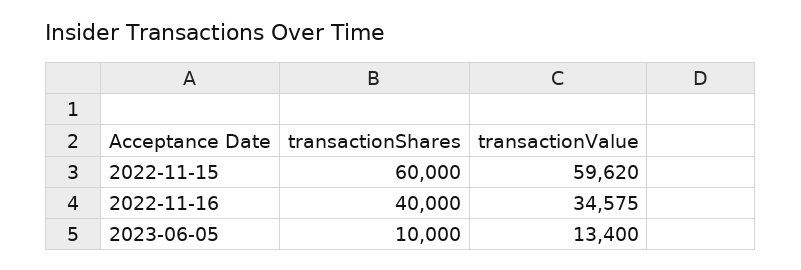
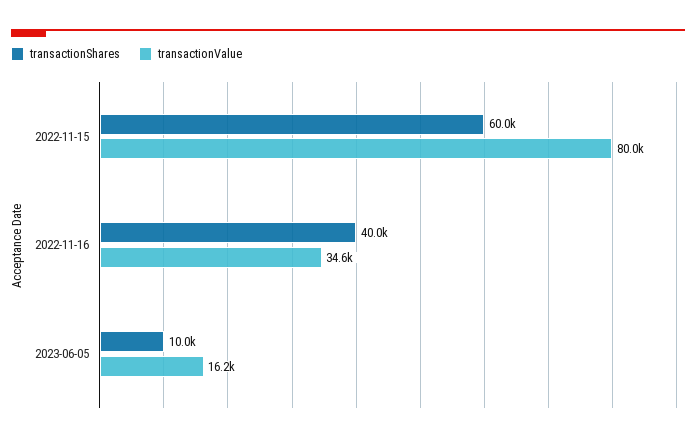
  {
    "transactionShares": {
      "2022-11-15": 60000,
      "2022-11-16": 40000,
      "2023-06-05": 10000
    },
    "transactionValue": {
-     "2022-11-15": 59620,
+     "2022-11-15": 80000,
      "2022-11-16": 34575,
-     "2023-06-05": 13400
+     "2023-06-05": 16200
    }
  }

